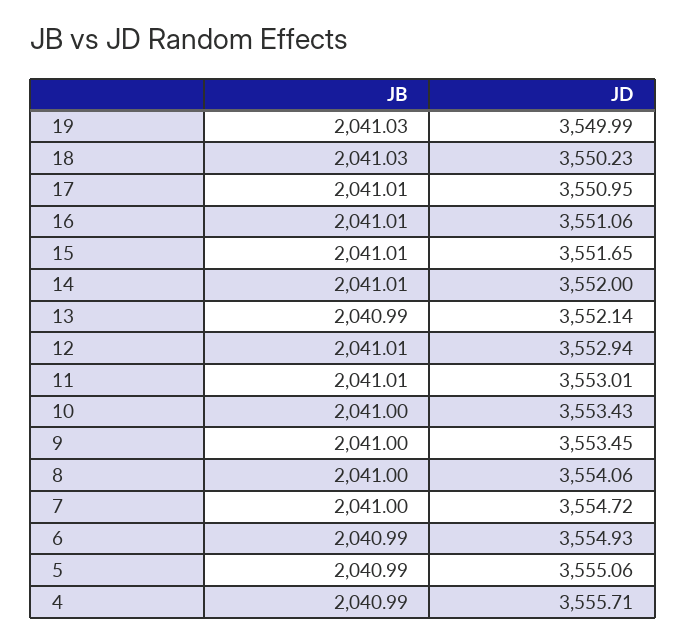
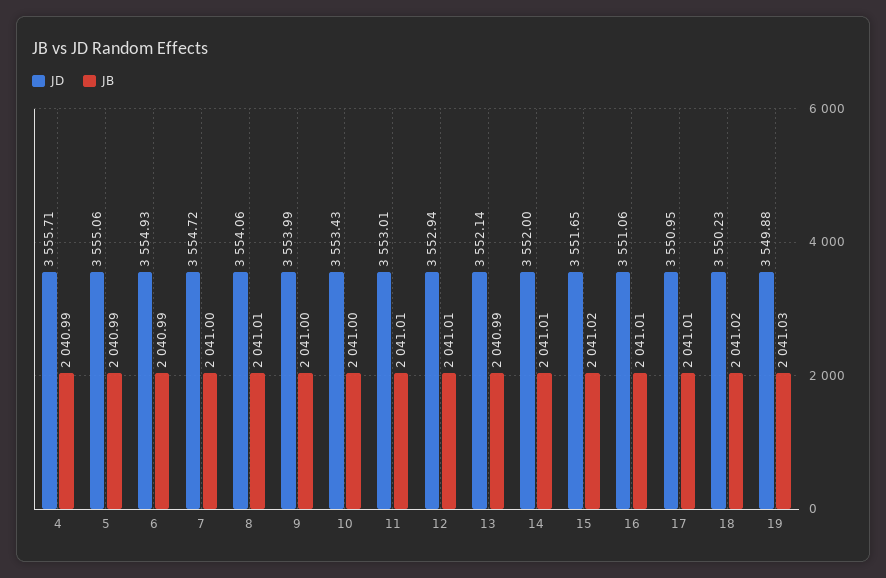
  {
    "JB": {
      "19": 2041.03,
-     "18": 2041.03,
+     "18": 2041.02,
      "17": 2041.01,
      "16": 2041.01,
-     "15": 2041.01,
+     "15": 2041.02,
      "14": 2041.01,
      "13": 2040.99,
      "12": 2041.01,
      "11": 2041.01,
      "10": 2041,
      "9": 2041,
-     "8": 2041,
+     "8": 2041.01,
      "7": 2041,
      "6": 2040.99,
      "5": 2040.99,
      "4": 2040.99
    },
    "JD": {
-     "19": 3549.99,
+     "19": 3549.88,
      "18": 3550.23,
      "17": 3550.95,
      "16": 3551.06,
      "15": 3551.65,
      "14": 3552,
      "13": 3552.14,
      "12": 3552.94,
      "11": 3553.01,
      "10": 3553.43,
-     "9": 3553.45,
+     "9": 3553.99,
      "8": 3554.06,
      "7": 3554.72,
      "6": 3554.93,
      "5": 3555.06,
      "4": 3555.71
    }
  }

